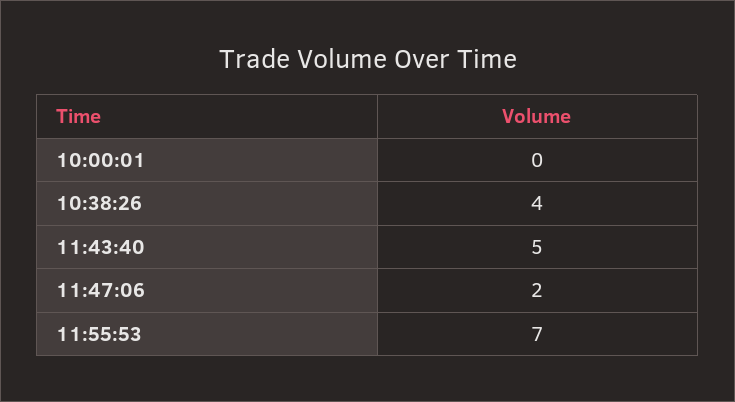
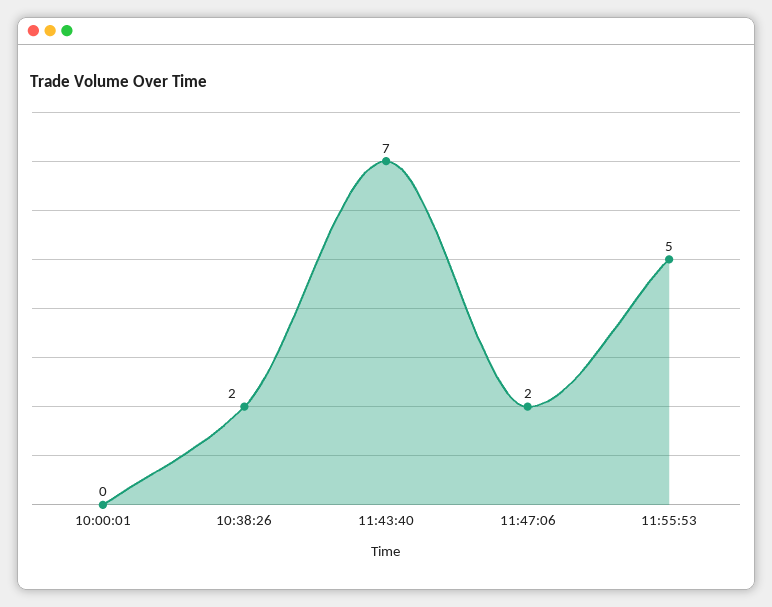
  {
    "10:00:01": 0,
-   "10:38:26": 4,
+   "10:38:26": 2,
-   "11:43:40": 5,
+   "11:43:40": 7,
    "11:47:06": 2,
-   "11:55:53": 7
+   "11:55:53": 5
  }

